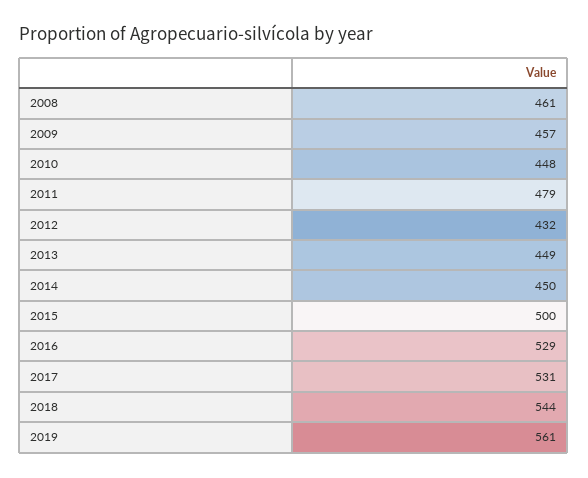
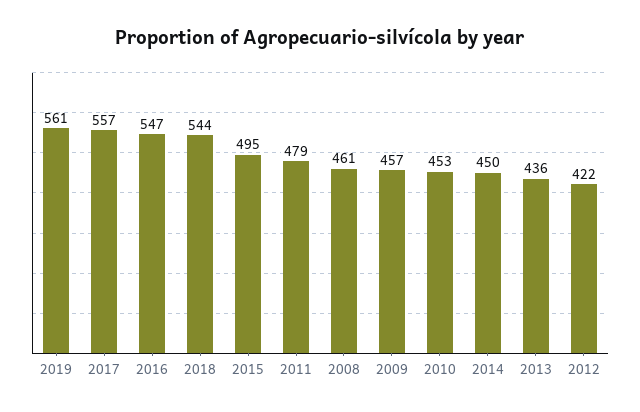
  {
    "2008": 461,
    "2009": 457,
-   "2010": 448,
+   "2010": 453,
    "2011": 479,
-   "2012": 432,
+   "2012": 422,
-   "2013": 449,
+   "2013": 436,
    "2014": 450,
-   "2015": 500,
+   "2015": 495,
-   "2016": 529,
+   "2016": 547,
-   "2017": 531,
+   "2017": 557,
    "2018": 544,
    "2019": 561
  }

